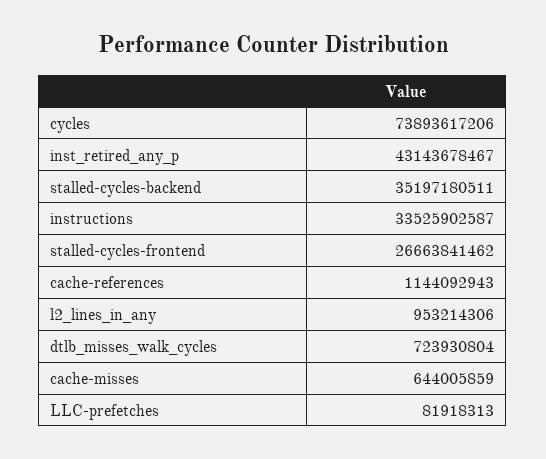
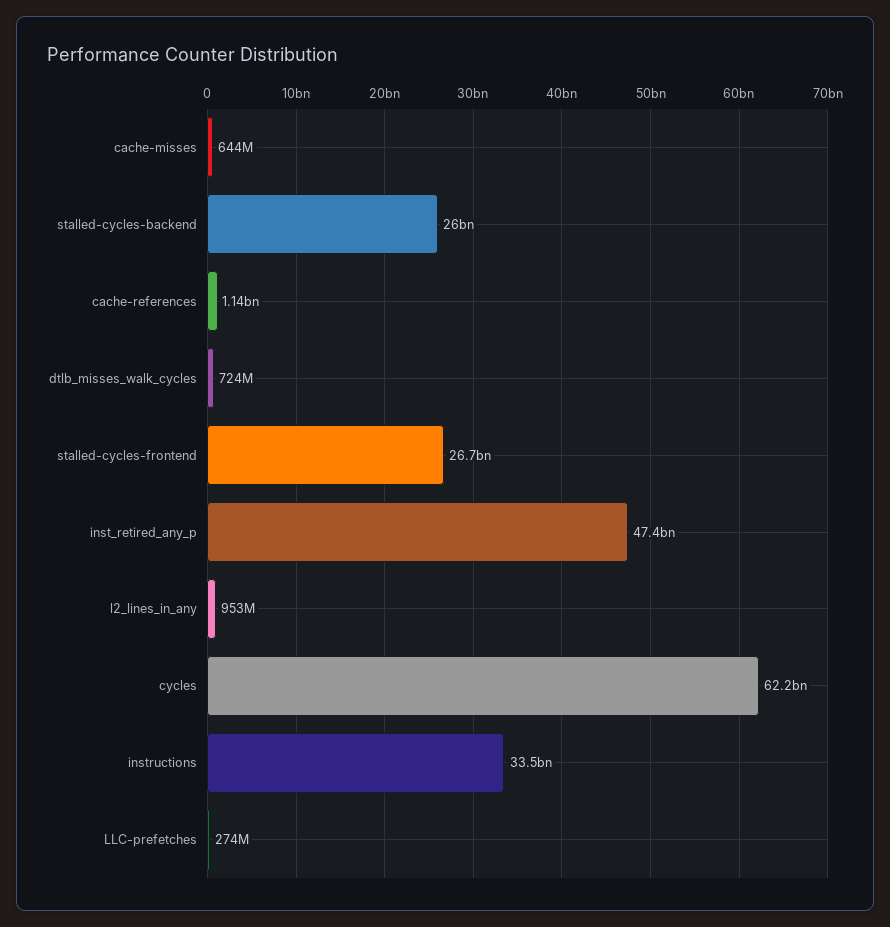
  {
-   "cycles": 73893617206,
+   "cycles": 62200000000,
-   "inst_retired_any_p": 43143678467,
+   "inst_retired_any_p": 47400000000,
-   "stalled-cycles-backend": 35197180511,
+   "stalled-cycles-backend": 26000000000,
    "instructions": 33525902587,
    "stalled-cycles-frontend": 26663841462,
    "cache-references": 1144092943,
    "l2_lines_in_any": 953214306,
    "dtlb_misses_walk_cycles": 723930804,
    "cache-misses": 644005859,
-   "LLC-prefetches": 81918313
+   "LLC-prefetches": 274000000
  }

